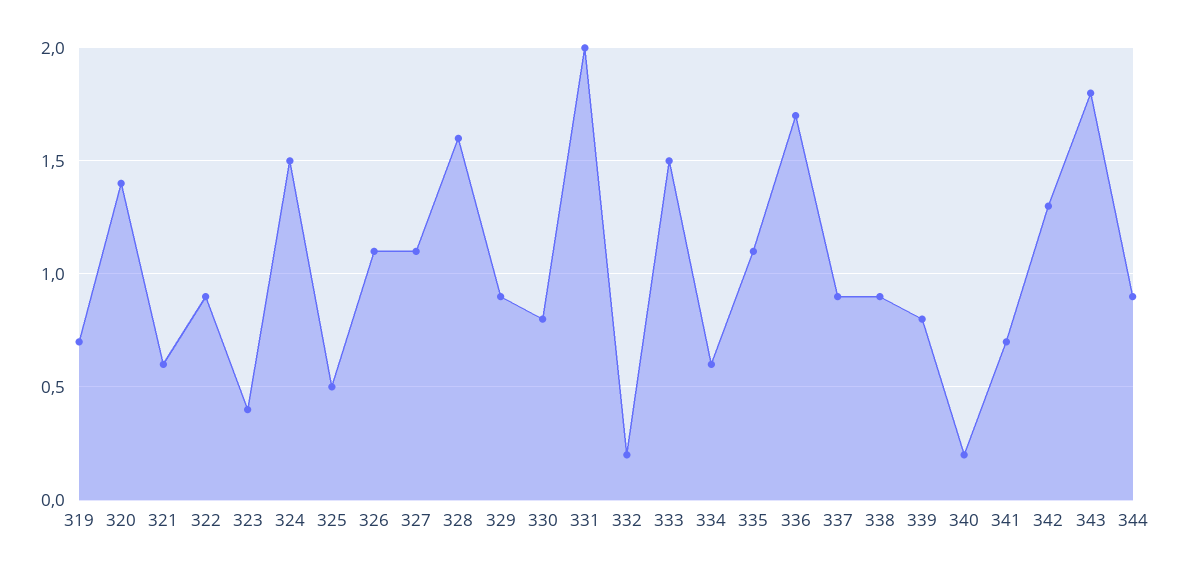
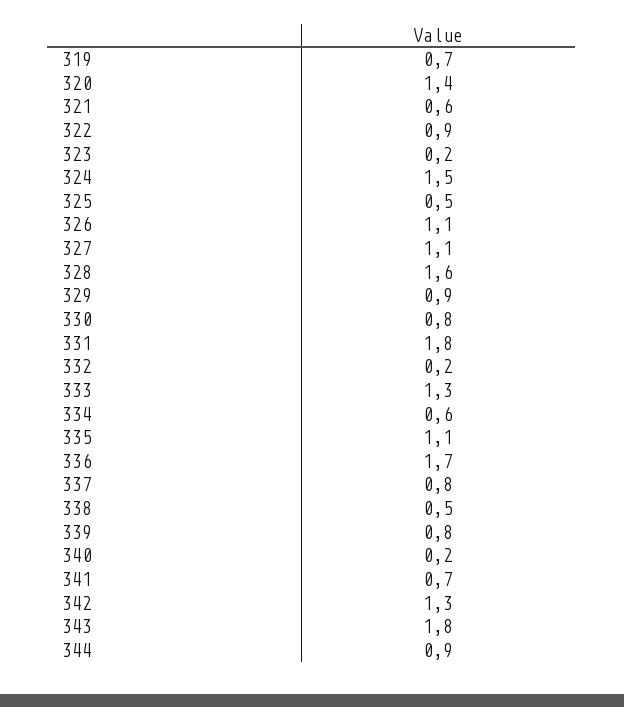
  {
    "319": 0.7,
    "320": 1.4,
    "321": 0.6,
    "322": 0.9,
-   "323": 0.4,
+   "323": 0.2,
    "324": 1.5,
    "325": 0.5,
    "326": 1.1,
    "327": 1.1,
    "328": 1.6,
    "329": 0.9,
    "330": 0.8,
-   "331": 2,
+   "331": 1.8,
    "332": 0.2,
-   "333": 1.5,
+   "333": 1.3,
    "334": 0.6,
    "335": 1.1,
    "336": 1.7,
-   "337": 0.9,
+   "337": 0.8,
-   "338": 0.9,
+   "338": 0.5,
    "339": 0.8,
    "340": 0.2,
    "341": 0.7,
    "342": 1.3,
    "343": 1.8,
    "344": 0.9
  }

